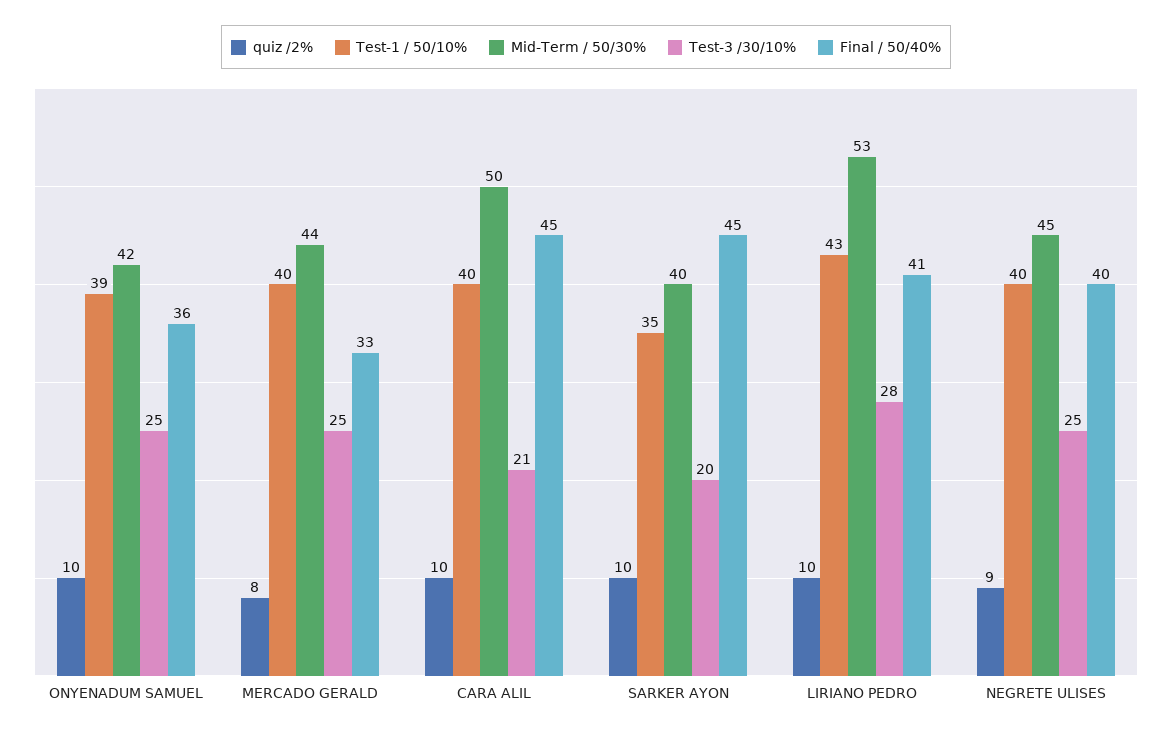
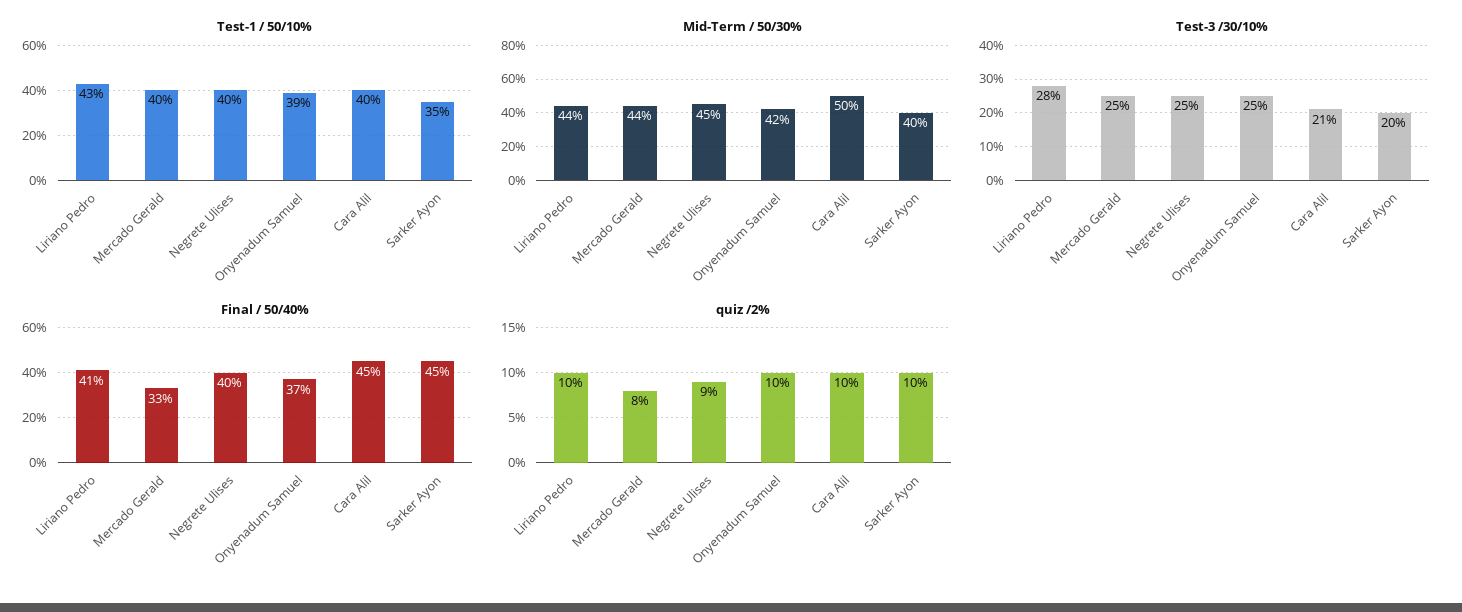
  {
    "quiz /2%": {
      "ONYENADUM SAMUEL": 10,
      "MERCADO GERALD": 8,
      "CARA ALIL": 10,
      "SARKER AYON": 10,
      "LIRIANO PEDRO": 10,
      "NEGRETE ULISES": 9
    },
    "Test-1 / 50/10%": {
      "ONYENADUM SAMUEL": 39,
      "MERCADO GERALD": 40,
      "CARA ALIL": 40,
      "SARKER AYON": 35,
      "LIRIANO PEDRO": 43,
      "NEGRETE ULISES": 40
    },
    "Mid-Term / 50/30%": {
      "ONYENADUM SAMUEL": 42,
      "MERCADO GERALD": 44,
      "CARA ALIL": 50,
      "SARKER AYON": 40,
-     "LIRIANO PEDRO": 53,
+     "LIRIANO PEDRO": 44,
      "NEGRETE ULISES": 45
    },
    "Test-3 /30/10%": {
      "ONYENADUM SAMUEL": 25,
      "MERCADO GERALD": 25,
      "CARA ALIL": 21,
      "SARKER AYON": 20,
      "LIRIANO PEDRO": 28,
      "NEGRETE ULISES": 25
    },
    "Final / 50/40%": {
-     "ONYENADUM SAMUEL": 36,
+     "ONYENADUM SAMUEL": 37,
      "MERCADO GERALD": 33,
      "CARA ALIL": 45,
      "SARKER AYON": 45,
      "LIRIANO PEDRO": 41,
      "NEGRETE ULISES": 40
    }
  }

